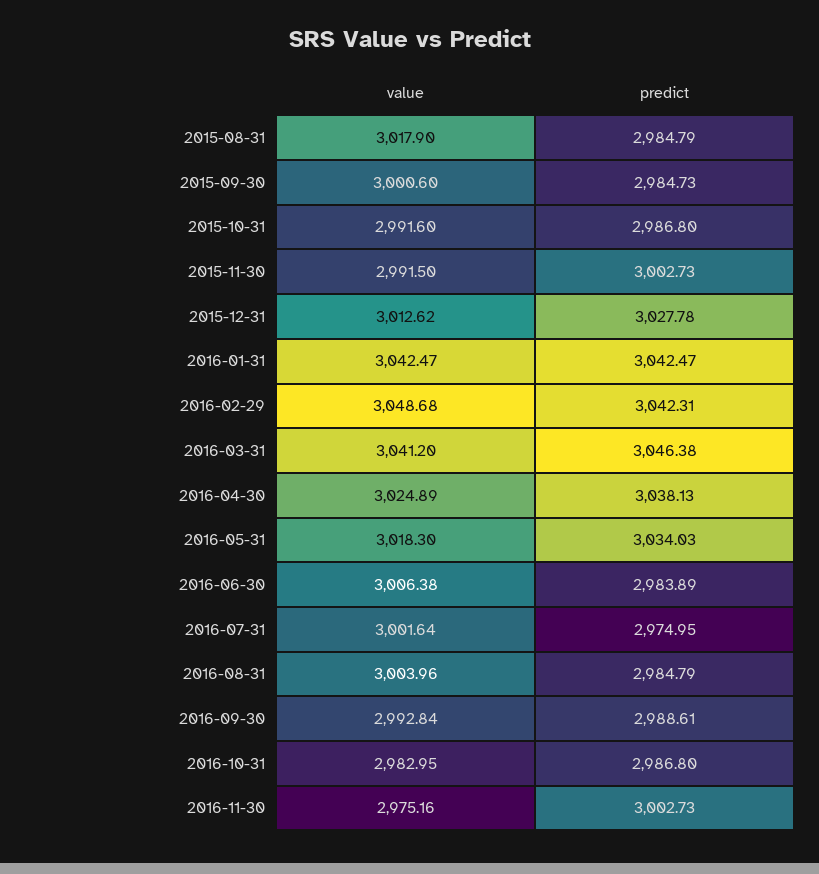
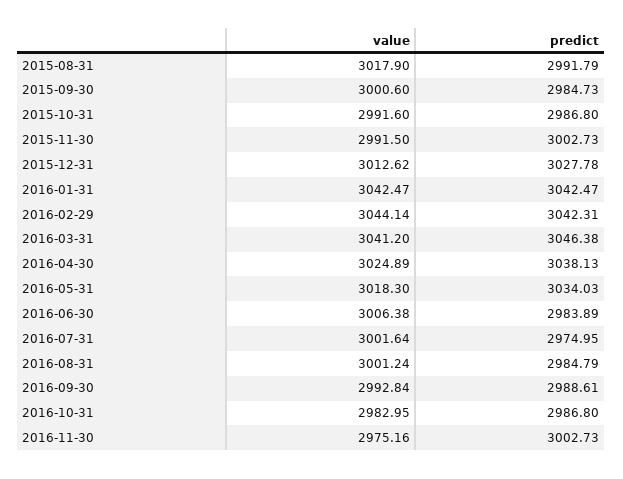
  {
    "value": {
      "2015-08-31": 3017.9,
      "2015-09-30": 3000.6,
      "2015-10-31": 2991.6,
      "2015-11-30": 2991.5,
      "2015-12-31": 3012.62,
      "2016-01-31": 3042.47,
-     "2016-02-29": 3048.68,
+     "2016-02-29": 3044.14,
      "2016-03-31": 3041.2,
      "2016-04-30": 3024.89,
      "2016-05-31": 3018.3,
      "2016-06-30": 3006.38,
      "2016-07-31": 3001.64,
-     "2016-08-31": 3003.96,
+     "2016-08-31": 3001.24,
      "2016-09-30": 2992.84,
      "2016-10-31": 2982.95,
      "2016-11-30": 2975.16
    },
    "predict": {
-     "2015-08-31": 2984.79,
+     "2015-08-31": 2991.79,
      "2015-09-30": 2984.73,
      "2015-10-31": 2986.8,
      "2015-11-30": 3002.73,
      "2015-12-31": 3027.78,
      "2016-01-31": 3042.47,
      "2016-02-29": 3042.31,
      "2016-03-31": 3046.38,
      "2016-04-30": 3038.13,
      "2016-05-31": 3034.03,
      "2016-06-30": 2983.89,
      "2016-07-31": 2974.95,
      "2016-08-31": 2984.79,
      "2016-09-30": 2988.61,
      "2016-10-31": 2986.8,
      "2016-11-30": 3002.73
    }
  }

